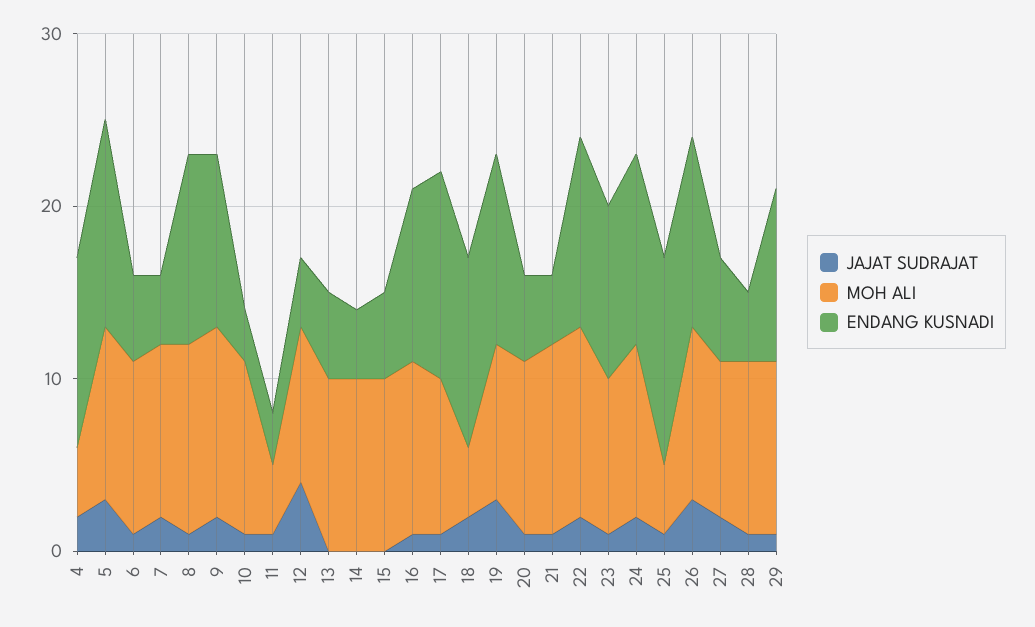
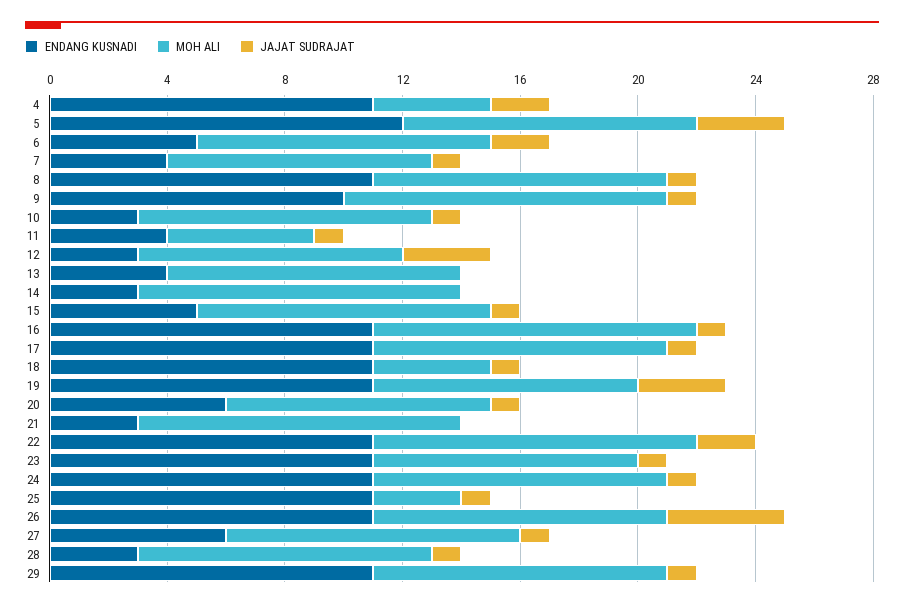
  {
    "JAJAT SUDRAJAT": {
      "4": 2,
      "5": 3,
-     "6": 1,
+     "6": 2,
-     "7": 2,
+     "7": 1,
      "8": 1,
-     "9": 2,
+     "9": 1,
      "10": 1,
      "11": 1,
-     "12": 4,
+     "12": 3,
      "13": 0,
      "14": 0,
-     "15": 0,
+     "15": 1,
      "16": 1,
      "17": 1,
-     "18": 2,
+     "18": 1,
      "19": 3,
      "20": 1,
-     "21": 1,
+     "21": 0,
      "22": 2,
      "23": 1,
-     "24": 2,
+     "24": 1,
      "25": 1,
-     "26": 3,
+     "26": 4,
-     "27": 2,
+     "27": 1,
      "28": 1,
      "29": 1
    },
    "MOH ALI": {
      "4": 4,
      "5": 10,
      "6": 10,
-     "7": 10,
+     "7": 9,
-     "8": 11,
+     "8": 10,
      "9": 11,
      "10": 10,
-     "11": 4,
+     "11": 5,
      "12": 9,
      "13": 10,
-     "14": 10,
+     "14": 11,
      "15": 10,
-     "16": 10,
+     "16": 11,
-     "17": 9,
+     "17": 10,
      "18": 4,
      "19": 9,
-     "20": 10,
+     "20": 9,
      "21": 11,
      "22": 11,
      "23": 9,
      "24": 10,
-     "25": 4,
+     "25": 3,
      "26": 10,
-     "27": 9,
+     "27": 10,
      "28": 10,
      "29": 10
    },
    "ENDANG KUSNADI": {
      "4": 11,
      "5": 12,
      "6": 5,
      "7": 4,
      "8": 11,
      "9": 10,
      "10": 3,
-     "11": 3,
+     "11": 4,
-     "12": 4,
+     "12": 3,
-     "13": 5,
+     "13": 4,
-     "14": 4,
+     "14": 3,
      "15": 5,
-     "16": 10,
+     "16": 11,
-     "17": 12,
+     "17": 11,
      "18": 11,
      "19": 11,
-     "20": 5,
+     "20": 6,
-     "21": 4,
+     "21": 3,
      "22": 11,
-     "23": 10,
+     "23": 11,
      "24": 11,
-     "25": 12,
+     "25": 11,
      "26": 11,
      "27": 6,
-     "28": 4,
+     "28": 3,
-     "29": 10
+     "29": 11
    }
  }

